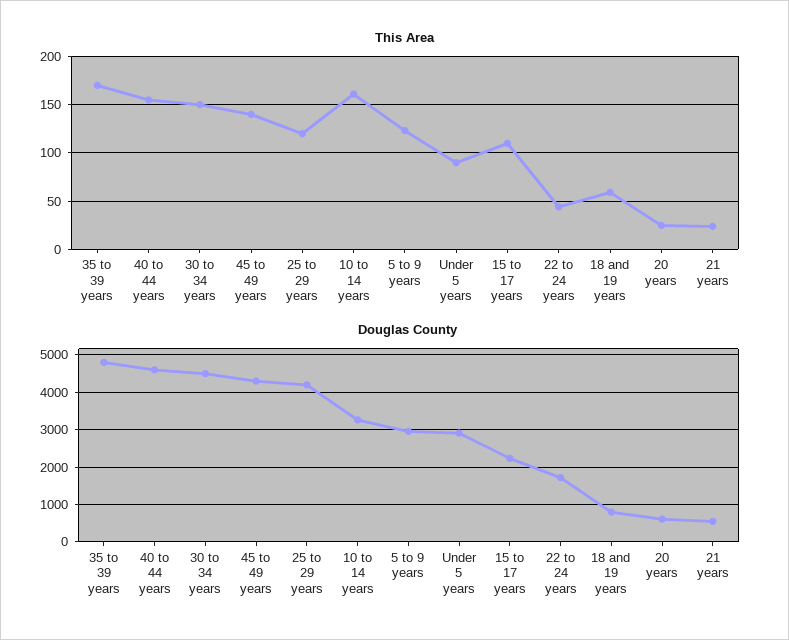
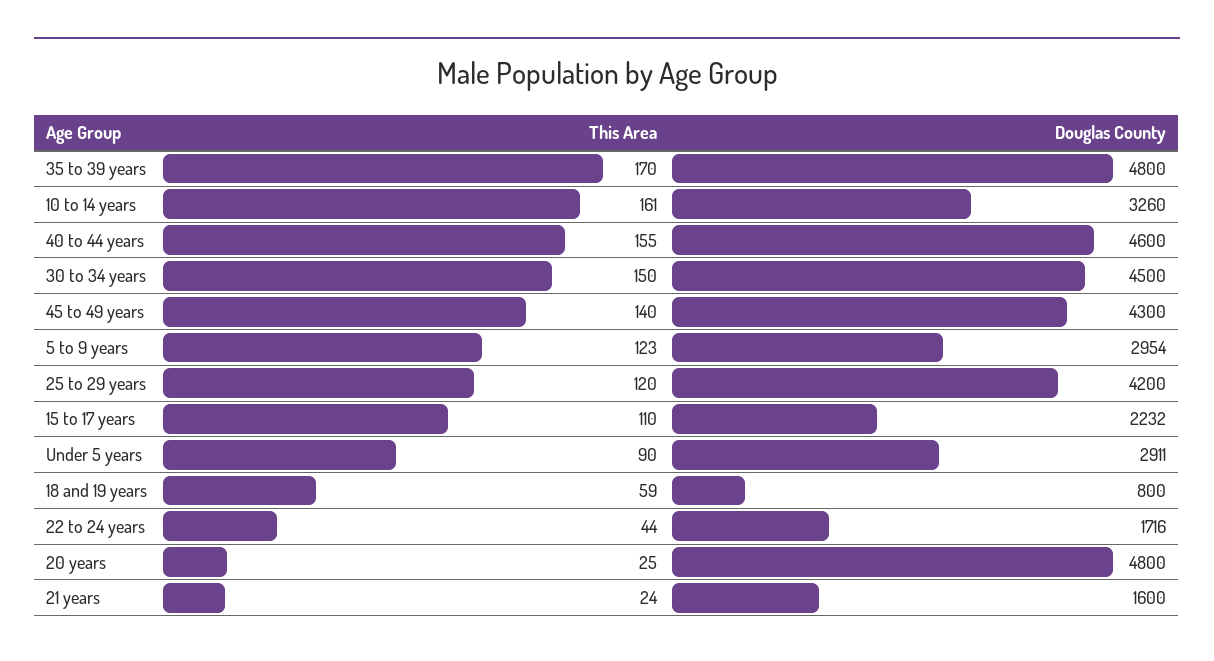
  {
    "This Area": {
      "35 to 39 years": 170,
      "40 to 44 years": 155,
      "30 to 34 years": 150,
      "45 to 49 years": 140,
      "25 to 29 years": 120,
      "10 to 14 years": 161,
      "5 to 9 years": 123,
      "Under 5 years": 90,
      "15 to 17 years": 110,
      "22 to 24 years": 44,
      "18 and 19 years": 59,
      "20 years": 25,
      "21 years": 24
    },
    "Douglas County": {
      "35 to 39 years": 4800,
      "40 to 44 years": 4600,
      "30 to 34 years": 4500,
      "45 to 49 years": 4300,
      "25 to 29 years": 4200,
      "10 to 14 years": 3260,
      "5 to 9 years": 2954,
      "Under 5 years": 2911,
      "15 to 17 years": 2232,
      "22 to 24 years": 1716,
      "18 and 19 years": 800,
-     "20 years": 600,
+     "20 years": 4800,
-     "21 years": 600
+     "21 years": 1600
    }
  }

